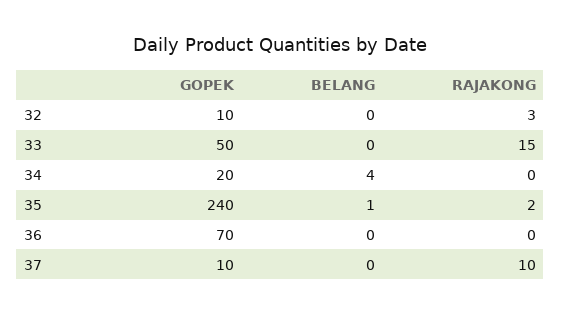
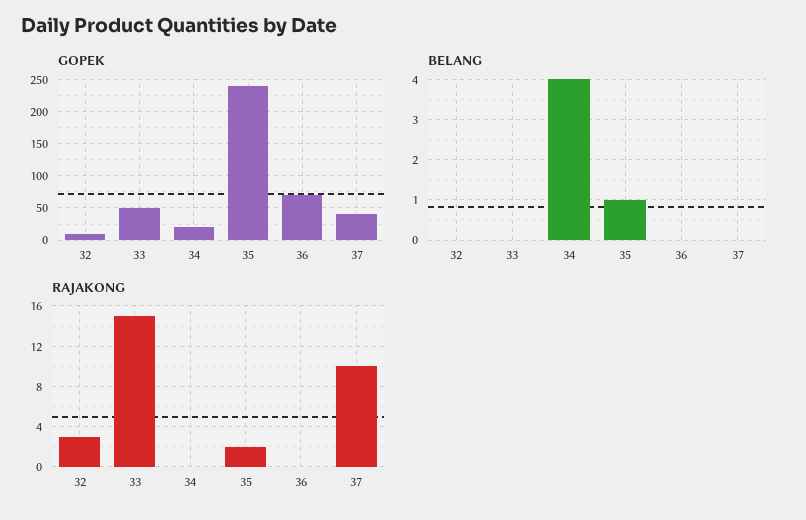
  {
    "GOPEK": {
      "32": 10,
      "33": 50,
      "34": 20,
      "35": 240,
      "36": 70,
-     "37": 10
+     "37": 40
    },
    "BELANG": {
      "32": 0,
      "33": 0,
      "34": 4,
      "35": 1,
      "36": 0,
      "37": 0
    },
    "RAJAKONG": {
      "32": 3,
      "33": 15,
      "34": 0,
      "35": 2,
      "36": 0,
      "37": 10
    }
  }

